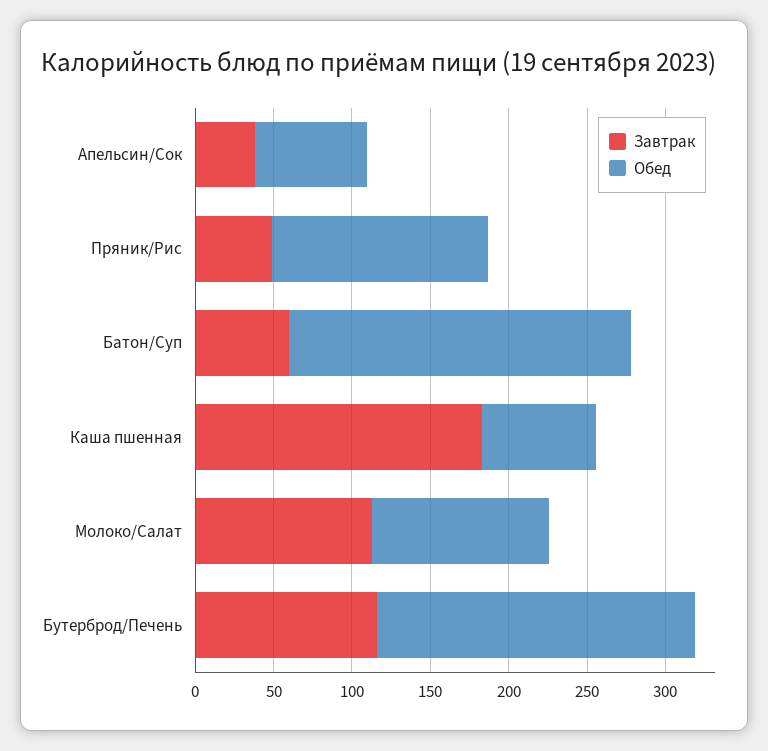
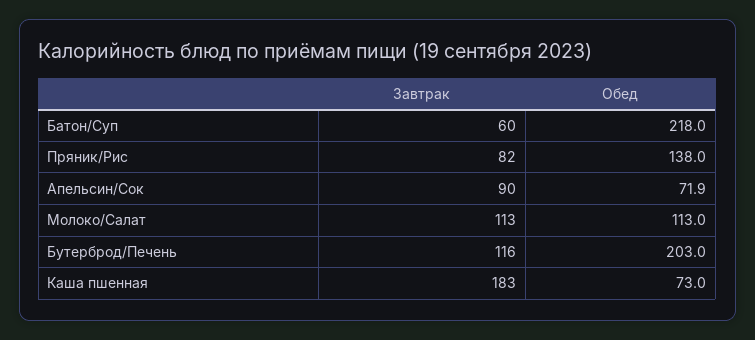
  {
    "Завтрак": {
-     "Апельсин/Сок": 40,
+     "Апельсин/Сок": 90,
-     "Пряник/Рис": 50,
+     "Пряник/Рис": 82,
      "Батон/Суп": 60,
      "Каша пшенная": 183,
      "Молоко/Салат": 113,
      "Бутерброд/Печень": 116
    },
    "Обед": {
      "Апельсин/Сок": 71.9,
      "Пряник/Рис": 138,
      "Батон/Суп": 218,
      "Каша пшенная": 73,
      "Молоко/Салат": 113,
      "Бутерброд/Печень": 203
    }
  }

